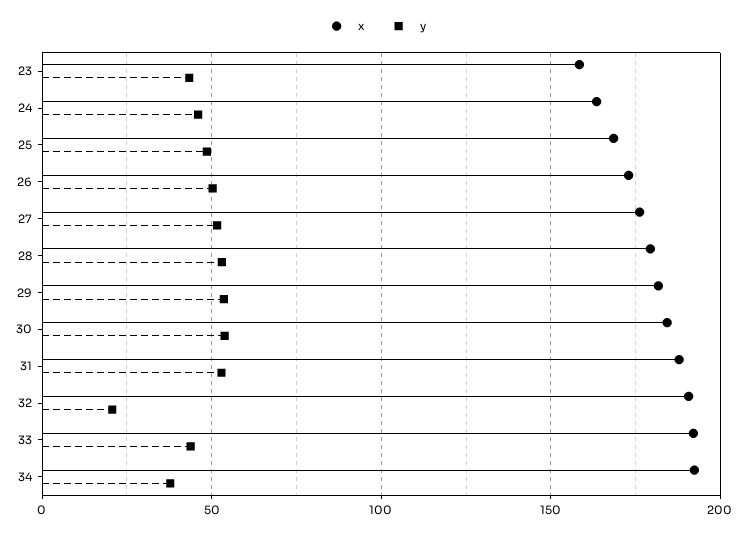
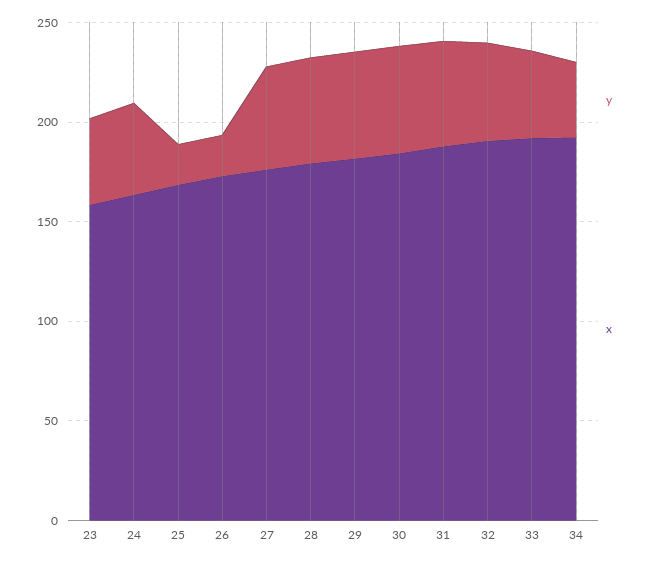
  {
    "x": {
      "23": 160,
      "24": 165,
      "25": 170,
      "26": 175,
      "27": 175,
      "28": 180,
      "29": 180,
      "30": 185,
      "31": 190,
      "32": 190,
      "33": 190,
      "34": 190
    },
    "y": {
      "23": 45,
      "24": 45,
-     "25": 50,
+     "25": 20,
-     "26": 50,
+     "26": 20,
      "27": 50,
      "28": 55,
      "29": 55,
      "30": 55,
      "31": 55,
-     "32": 20,
+     "32": 50,
      "33": 45,
      "34": 40
    }
  }

